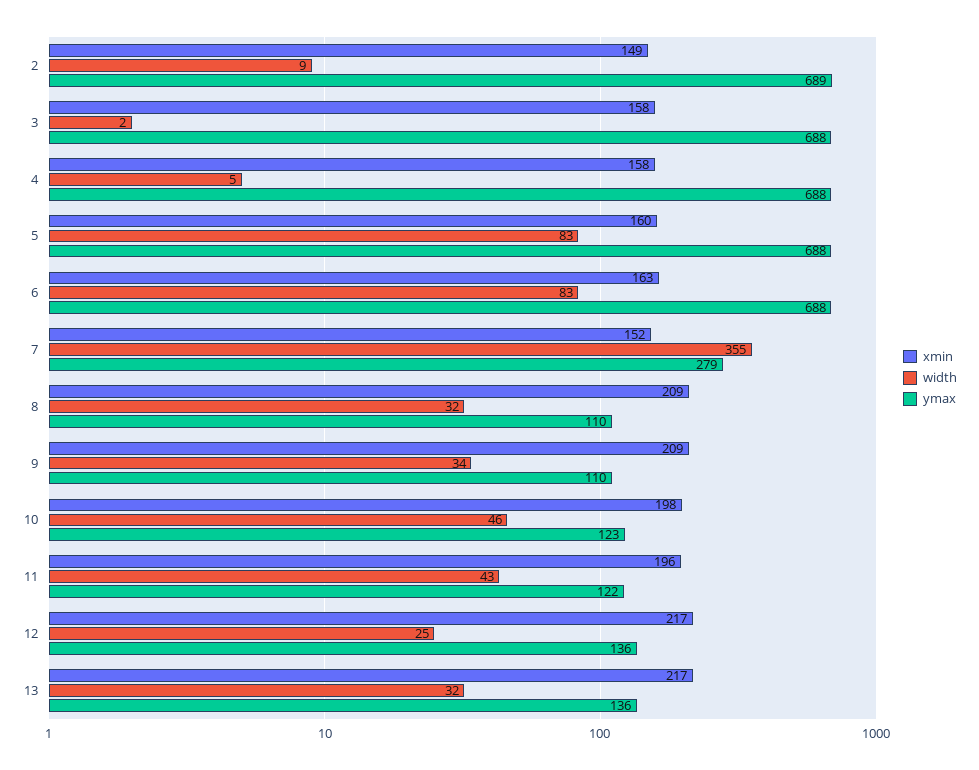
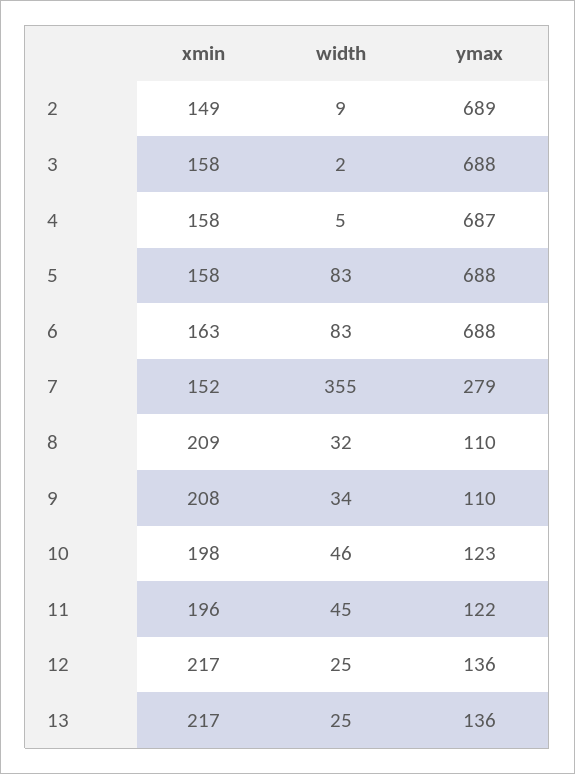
  {
    "xmin": {
      "2": 149,
      "3": 158,
      "4": 158,
-     "5": 160,
+     "5": 158,
      "6": 163,
      "7": 152,
      "8": 209,
-     "9": 209,
+     "9": 208,
      "10": 198,
      "11": 196,
      "12": 217,
      "13": 217
    },
    "width": {
      "2": 9,
      "3": 2,
      "4": 5,
      "5": 83,
      "6": 83,
      "7": 355,
      "8": 32,
      "9": 34,
      "10": 46,
-     "11": 43,
+     "11": 45,
      "12": 25,
-     "13": 32
+     "13": 25
    },
    "ymax": {
      "2": 689,
      "3": 688,
-     "4": 688,
+     "4": 687,
      "5": 688,
      "6": 688,
      "7": 279,
      "8": 110,
      "9": 110,
      "10": 123,
      "11": 122,
      "12": 136,
      "13": 136
    }
  }

